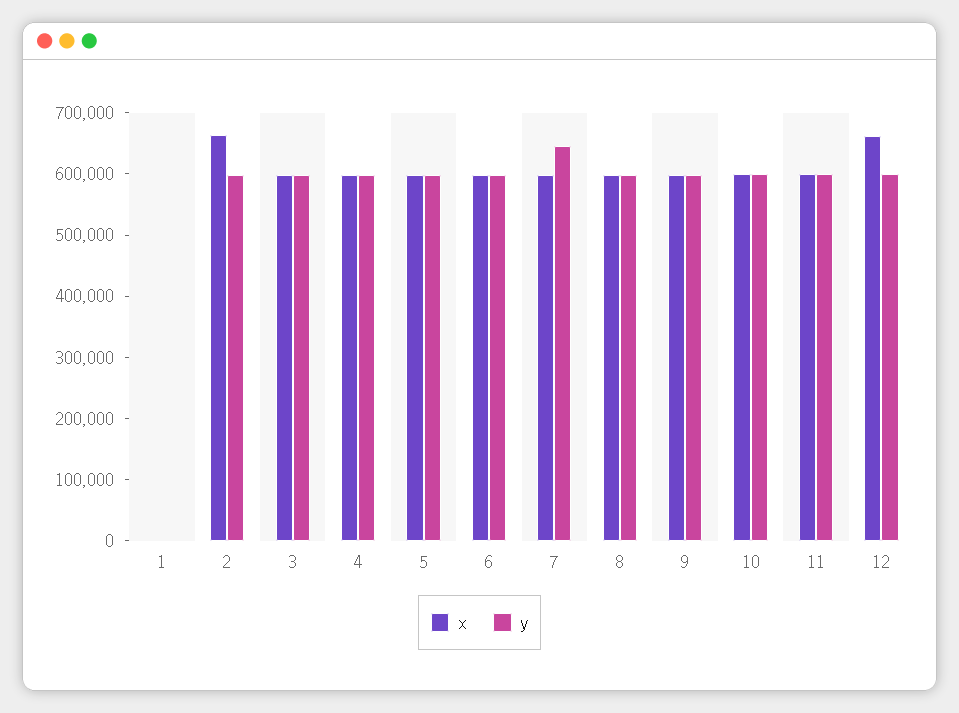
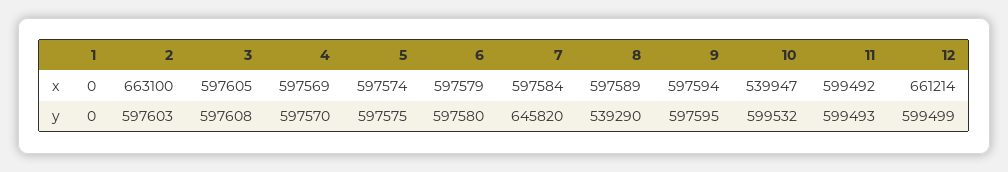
  {
    "x": {
      "1": 0,
      "2": 663100,
      "3": 597605,
      "4": 597569,
      "5": 597574,
      "6": 597579,
      "7": 597584,
      "8": 597589,
      "9": 597594,
-     "10": 600000,
+     "10": 539947,
      "11": 599492,
      "12": 661214
    },
    "y": {
      "1": 0,
      "2": 597603,
      "3": 597608,
      "4": 597570,
      "5": 597575,
      "6": 597580,
      "7": 645820,
-     "8": 600000,
+     "8": 539290,
      "9": 597595,
      "10": 599532,
      "11": 599493,
      "12": 599499
    }
  }

